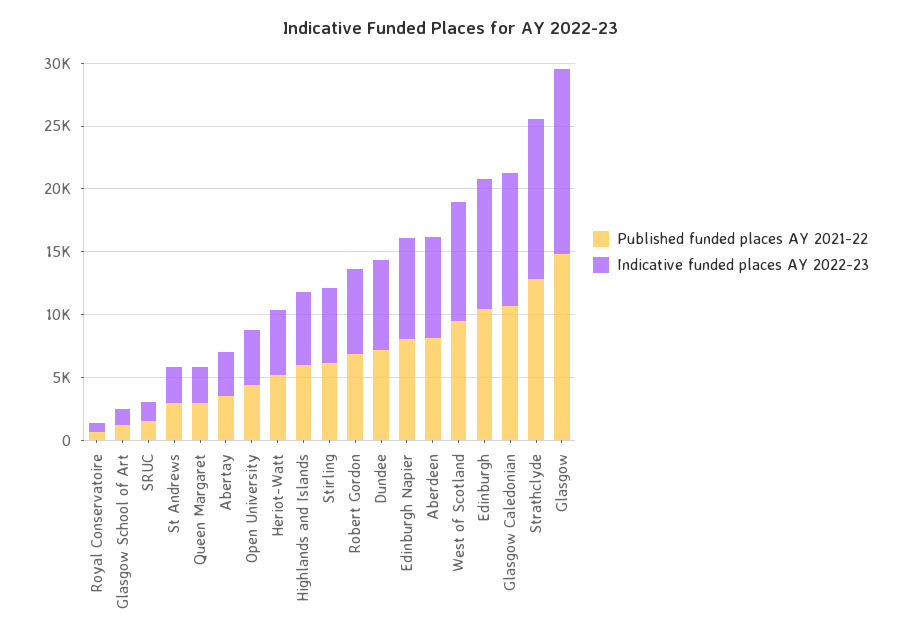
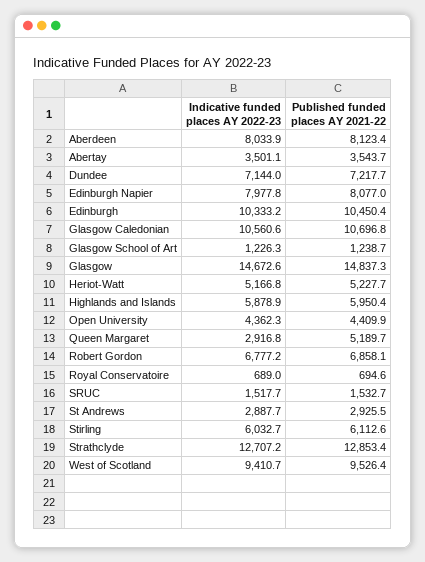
  {
    "Published funded places AY 2021-22": {
      "Royal Conservatoire": 694.6,
      "Glasgow School of Art": 1238.7,
      "SRUC": 1532.7,
      "St Andrews": 2925.5,
-     "Queen Margaret": 3000,
+     "Queen Margaret": 5189.7,
      "Abertay": 3543.7,
      "Open University": 4409.9,
      "Heriot-Watt": 5227.7,
      "Highlands and Islands": 5950.4,
      "Stirling": 6112.6,
      "Robert Gordon": 6858.1,
      "Dundee": 7217.7,
      "Edinburgh Napier": 8077,
      "Aberdeen": 8123.4,
      "West of Scotland": 9526.4,
      "Edinburgh": 10450.4,
      "Glasgow Caledonian": 10696.8,
      "Strathclyde": 12853.4,
      "Glasgow": 14837.3
    },
    "Indicative funded places AY 2022-23": {
      "Royal Conservatoire": 689,
      "Glasgow School of Art": 1226.3,
      "SRUC": 1517.7,
      "St Andrews": 2887.7,
      "Queen Margaret": 2916.8,
      "Abertay": 3501.1,
      "Open University": 4362.3,
      "Heriot-Watt": 5166.8,
      "Highlands and Islands": 5878.9,
      "Stirling": 6032.7,
      "Robert Gordon": 6777.2,
      "Dundee": 7144,
      "Edinburgh Napier": 7977.8,
      "Aberdeen": 8033.9,
      "West of Scotland": 9410.7,
      "Edinburgh": 10333.2,
      "Glasgow Caledonian": 10560.6,
      "Strathclyde": 12707.2,
      "Glasgow": 14672.6
    }
  }

